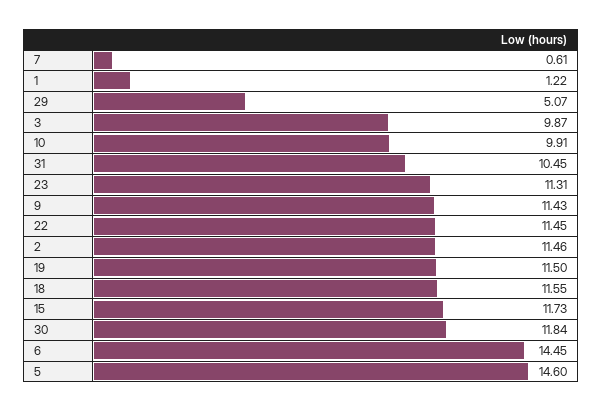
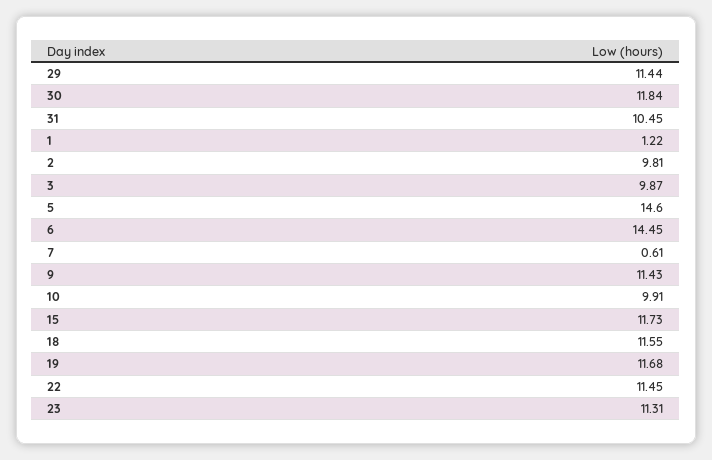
  {
    "7": 0.61,
    "1": 1.22,
-   "29": 5.07,
+   "29": 11.44,
    "3": 9.87,
    "10": 9.91,
    "31": 10.45,
    "23": 11.31,
    "9": 11.43,
    "22": 11.45,
-   "2": 11.46,
+   "2": 9.81,
-   "19": 11.5,
+   "19": 11.68,
    "18": 11.55,
    "15": 11.73,
    "30": 11.84,
    "6": 14.45,
    "5": 14.6
  }

